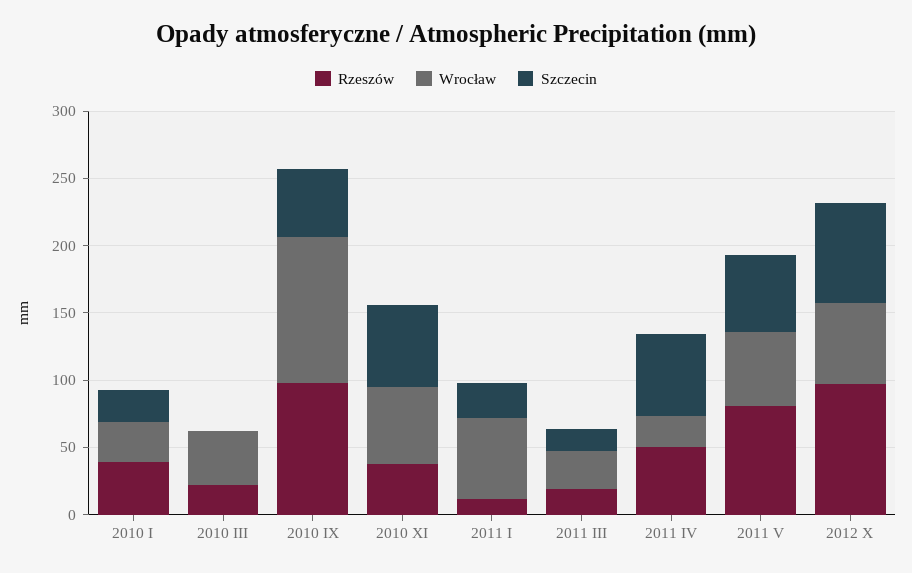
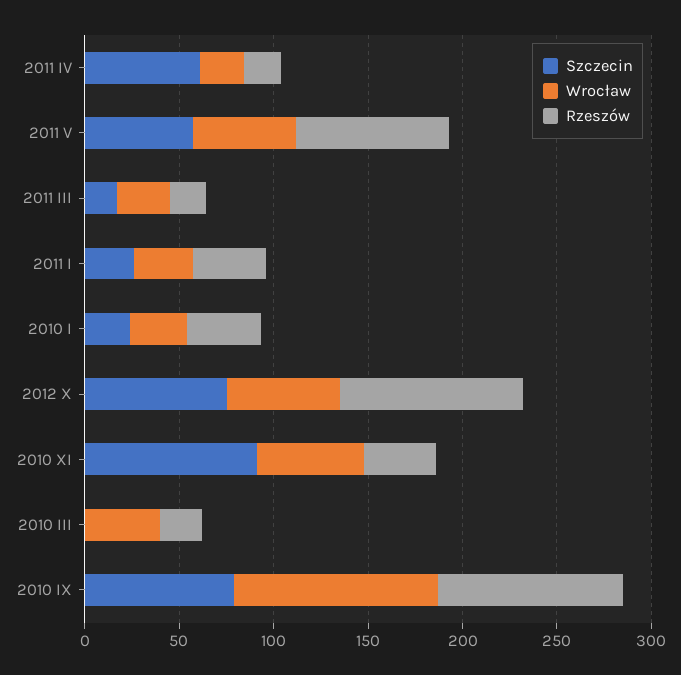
  {
    "Rzeszów": {
      "2010 I": 40,
      "2010 III": 20,
      "2010 IX": 100,
      "2010 XI": 40,
-     "2011 I": 10,
+     "2011 I": 40,
      "2011 III": 20,
-     "2011 IV": 50,
+     "2011 IV": 20,
      "2011 V": 80,
      "2012 X": 100
    },
    "Wrocław": {
      "2010 I": 30,
      "2010 III": 40,
      "2010 IX": 110,
      "2010 XI": 60,
-     "2011 I": 60,
+     "2011 I": 30,
      "2011 III": 30,
      "2011 IV": 20,
      "2011 V": 60,
      "2012 X": 60
    },
    "Szczecin": {
      "2010 I": 20,
      "2010 III": 0,
-     "2010 IX": 50,
+     "2010 IX": 80,
-     "2010 XI": 60,
+     "2010 XI": 90,
      "2011 I": 30,
      "2011 III": 20,
      "2011 IV": 60,
      "2011 V": 60,
      "2012 X": 80
    }
  }

